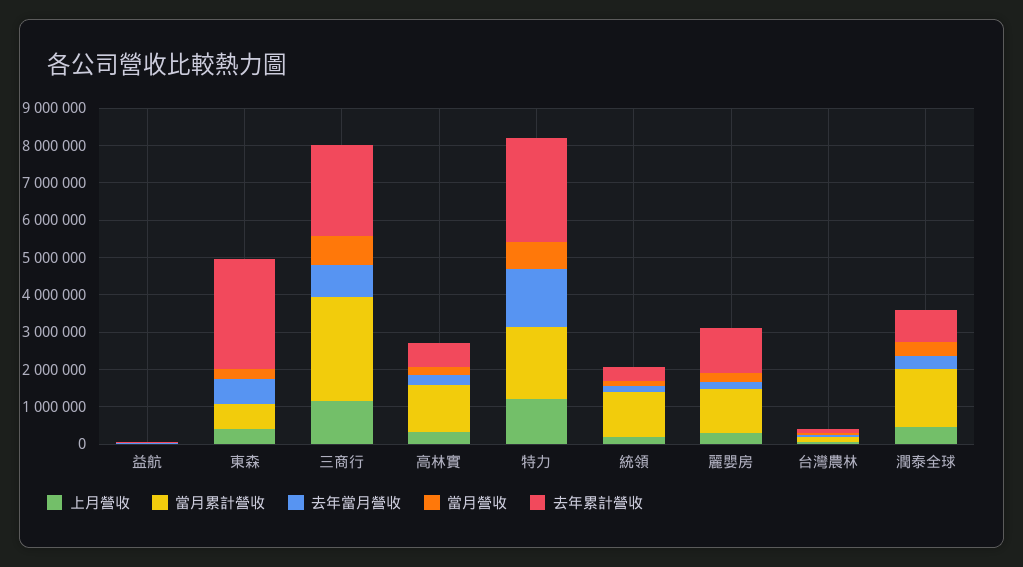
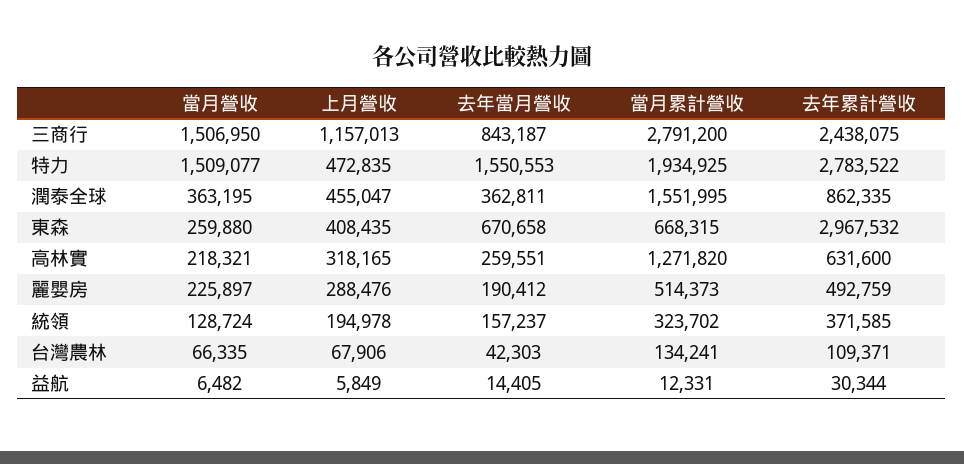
  {
    "上月營收": {
      "益航": 5849,
      "東森": 408435,
      "三商行": 1157013,
      "高林實": 318165,
-     "特力": 1250000,
+     "特力": 472835,
      "統領": 194978,
      "麗嬰房": 288476,
      "台灣農林": 67906,
      "潤泰全球": 455047
    },
    "當月累計營收": {
      "益航": 12331,
      "東森": 668315,
      "三商行": 2791200,
      "高林實": 1271820,
      "特力": 1934925,
-     "統領": 1250000,
+     "統領": 323702,
-     "麗嬰房": 1250000,
+     "麗嬰房": 514373,
      "台灣農林": 134241,
      "潤泰全球": 1551995
    },
    "去年當月營收": {
      "益航": 14405,
      "東森": 670658,
      "三商行": 843187,
      "高林實": 259551,
      "特力": 1550553,
      "統領": 157237,
      "麗嬰房": 190412,
      "台灣農林": 42303,
      "潤泰全球": 362811
    },
    "當月營收": {
      "益航": 6482,
      "東森": 259880,
-     "三商行": 750000,
+     "三商行": 1506950,
      "高林實": 218321,
-     "特力": 750000,
+     "特力": 1509077,
      "統領": 128724,
      "麗嬰房": 225897,
      "台灣農林": 66335,
      "潤泰全球": 363195
    },
    "去年累計營收": {
      "益航": 30344,
      "東森": 2967532,
      "三商行": 2438075,
      "高林實": 631600,
      "特力": 2783522,
      "統領": 371585,
-     "麗嬰房": 1250000,
+     "麗嬰房": 492759,
      "台灣農林": 109371,
      "潤泰全球": 862335
    }
  }

